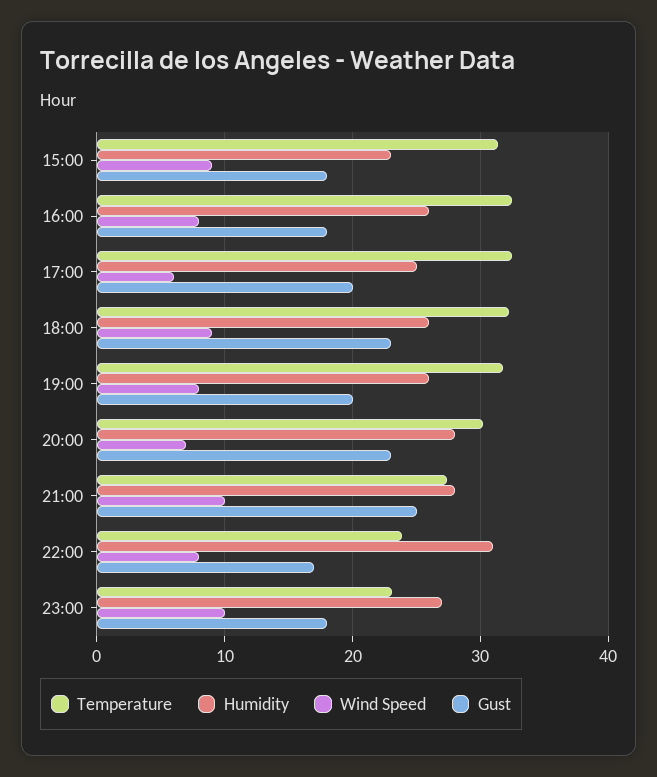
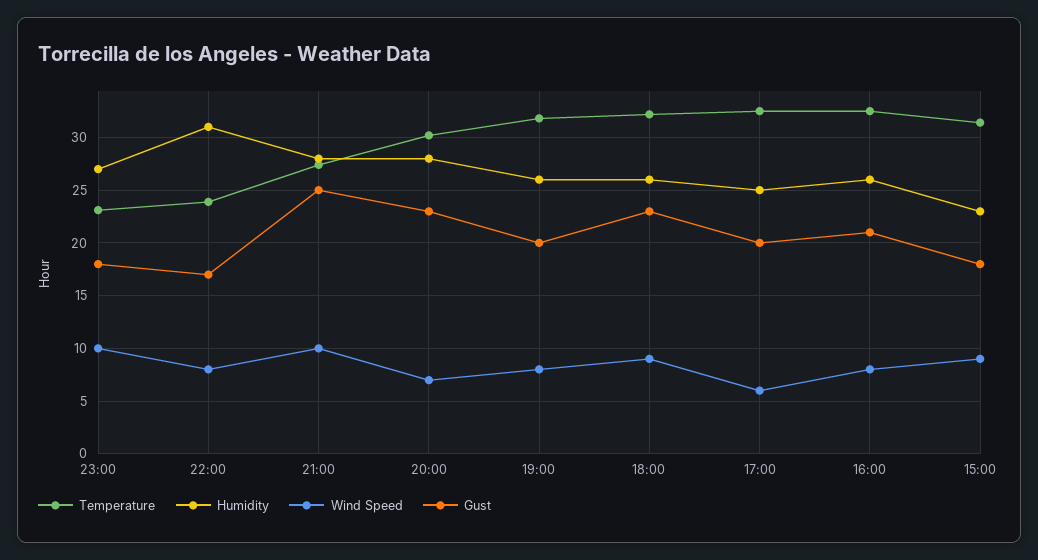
  {
    "Temperature": {
      "15:00": 31,
      "16:00": 33,
      "17:00": 33,
      "18:00": 32,
      "19:00": 32,
      "20:00": 30,
      "21:00": 27,
      "22:00": 24,
      "23:00": 23
    },
    "Humidity": {
      "15:00": 23,
      "16:00": 26,
      "17:00": 25,
      "18:00": 26,
      "19:00": 26,
      "20:00": 28,
      "21:00": 28,
      "22:00": 31,
      "23:00": 27
    },
    "Wind Speed": {
      "15:00": 9,
      "16:00": 8,
      "17:00": 6,
      "18:00": 9,
      "19:00": 8,
      "20:00": 7,
      "21:00": 10,
      "22:00": 8,
      "23:00": 10
    },
    "Gust": {
      "15:00": 18,
-     "16:00": 18,
+     "16:00": 21,
      "17:00": 20,
      "18:00": 23,
      "19:00": 20,
      "20:00": 23,
      "21:00": 25,
      "22:00": 17,
      "23:00": 18
    }
  }

